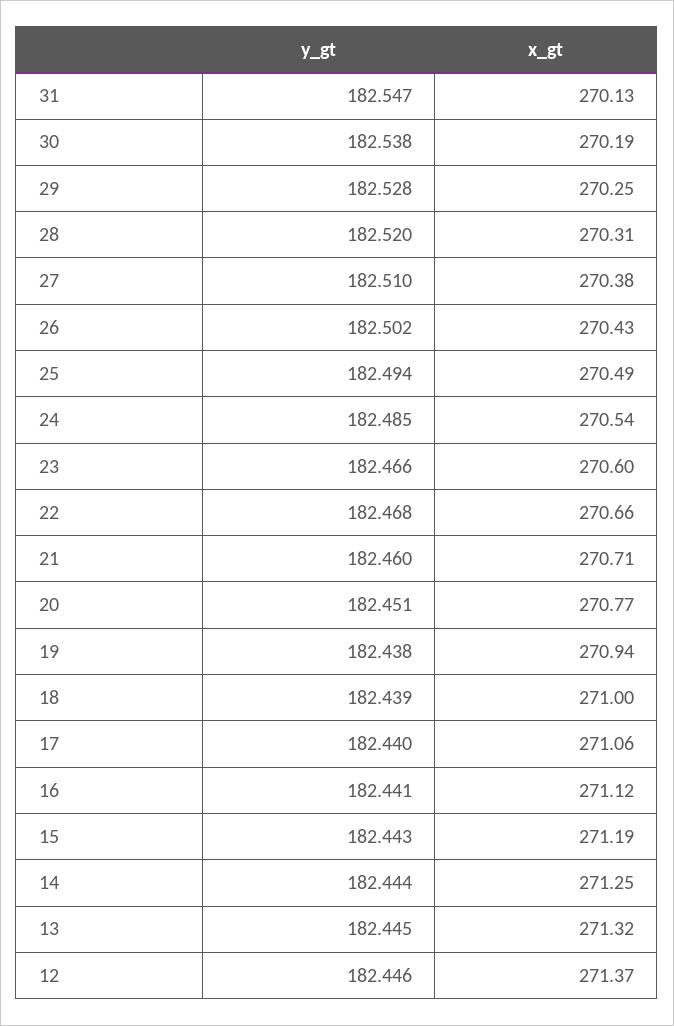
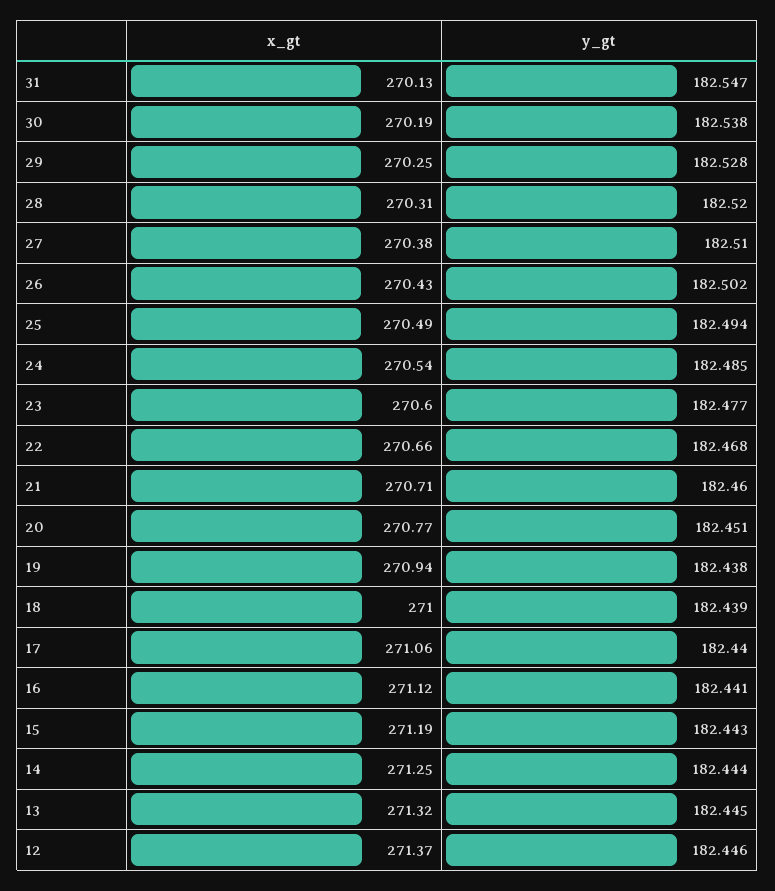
  {
    "y_gt": {
      "31": 182.547,
      "30": 182.538,
      "29": 182.528,
      "28": 182.52,
      "27": 182.51,
      "26": 182.502,
      "25": 182.494,
      "24": 182.485,
-     "23": 182.466,
+     "23": 182.477,
      "22": 182.468,
      "21": 182.46,
      "20": 182.451,
      "19": 182.438,
      "18": 182.439,
      "17": 182.44,
      "16": 182.441,
      "15": 182.443,
      "14": 182.444,
      "13": 182.445,
      "12": 182.446
    },
    "x_gt": {
      "31": 270.13,
      "30": 270.19,
      "29": 270.25,
      "28": 270.31,
      "27": 270.38,
      "26": 270.43,
      "25": 270.49,
      "24": 270.54,
      "23": 270.6,
      "22": 270.66,
      "21": 270.71,
      "20": 270.77,
      "19": 270.94,
      "18": 271,
      "17": 271.06,
      "16": 271.12,
      "15": 271.19,
      "14": 271.25,
      "13": 271.32,
      "12": 271.37
    }
  }

